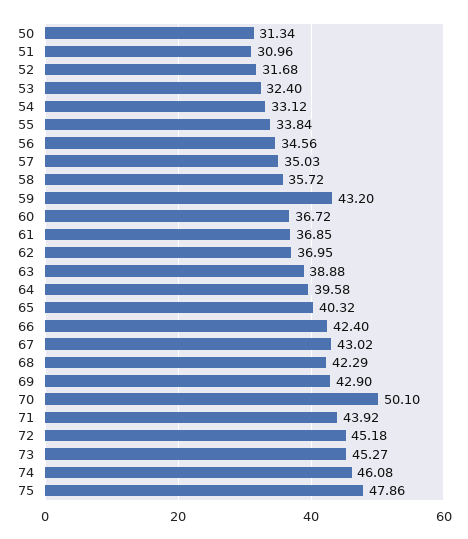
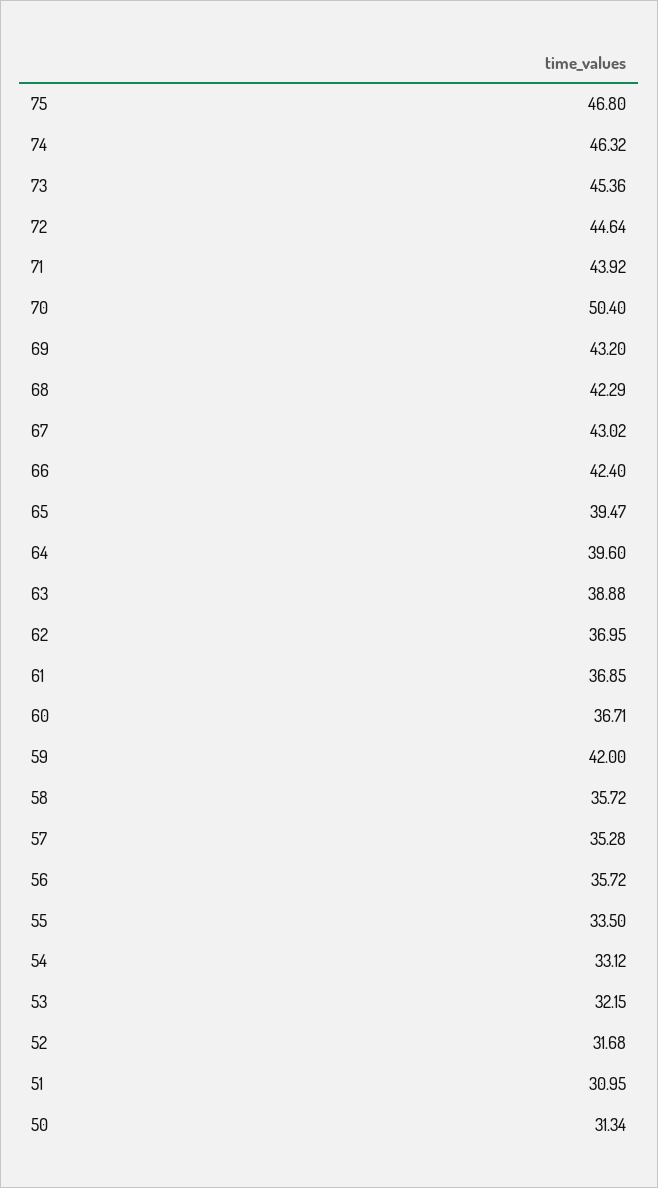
  {
    "50": 31.34,
-   "51": 30.96,
+   "51": 30.95,
    "52": 31.68,
-   "53": 32.4,
+   "53": 32.15,
    "54": 33.12,
-   "55": 33.84,
+   "55": 33.5,
-   "56": 34.56,
+   "56": 35.72,
-   "57": 35.03,
+   "57": 35.28,
    "58": 35.72,
-   "59": 43.2,
+   "59": 42,
-   "60": 36.72,
+   "60": 36.71,
    "61": 36.85,
    "62": 36.95,
    "63": 38.88,
-   "64": 39.58,
+   "64": 39.6,
-   "65": 40.32,
+   "65": 39.47,
    "66": 42.4,
    "67": 43.02,
    "68": 42.29,
-   "69": 42.9,
+   "69": 43.2,
-   "70": 50.1,
+   "70": 50.4,
    "71": 43.92,
-   "72": 45.18,
+   "72": 44.64,
-   "73": 45.27,
+   "73": 45.36,
-   "74": 46.08,
+   "74": 46.32,
-   "75": 47.86
+   "75": 46.8
  }

